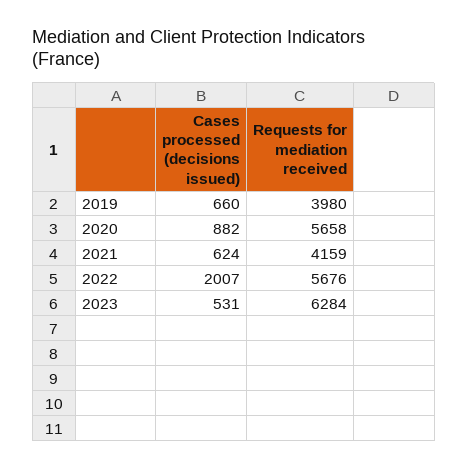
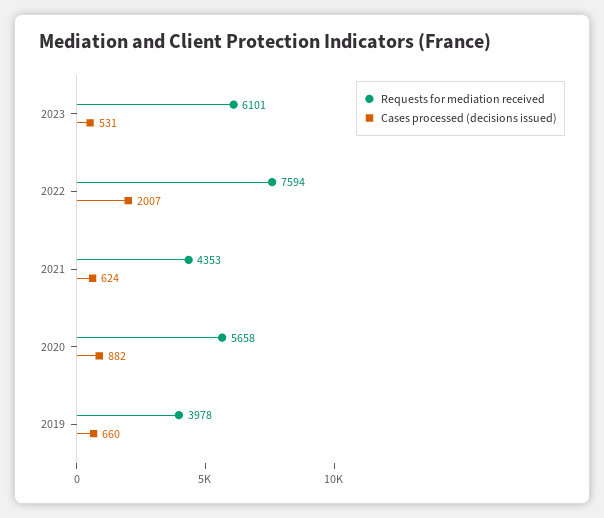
  {
    "Cases processed (decisions issued)": {
      "2019": 660,
      "2020": 882,
      "2021": 624,
      "2022": 2007,
      "2023": 531
    },
    "Requests for mediation received": {
-     "2019": 3980,
+     "2019": 3978,
      "2020": 5658,
-     "2021": 4159,
+     "2021": 4353,
-     "2022": 5676,
+     "2022": 7594,
-     "2023": 6284
+     "2023": 6101
    }
  }

